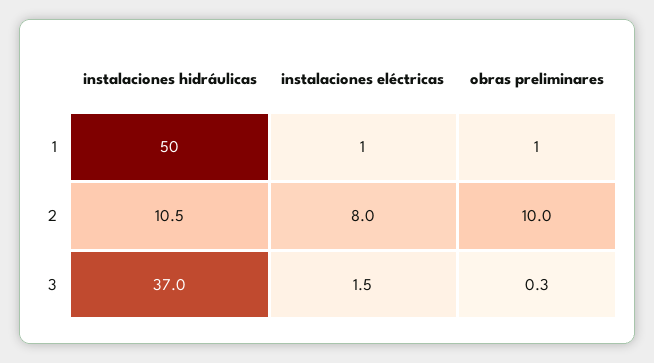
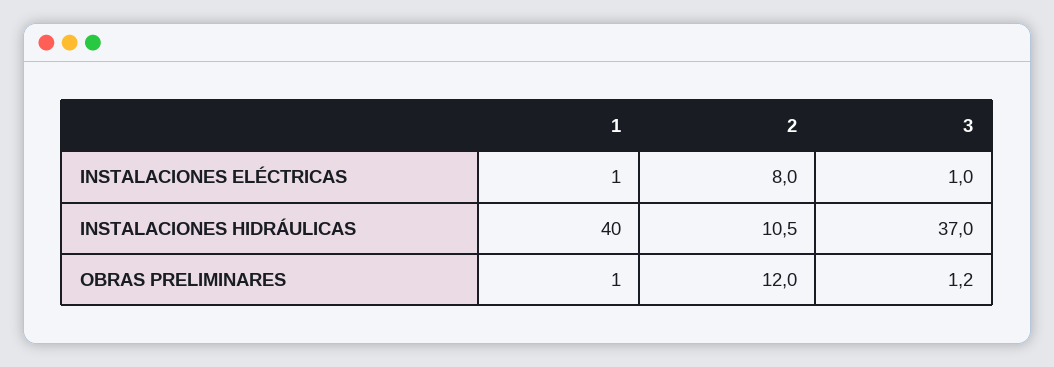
  {
    "instalaciones hidráulicas": {
-     "1": 50,
+     "1": 40,
      "2": 10.5,
      "3": 37
    },
    "instalaciones eléctricas": {
      "1": 1,
      "2": 8,
-     "3": 1.5
+     "3": 1
    },
    "obras preliminares": {
      "1": 1,
-     "2": 10,
+     "2": 12,
-     "3": 0.3
+     "3": 1.2
    }
  }

